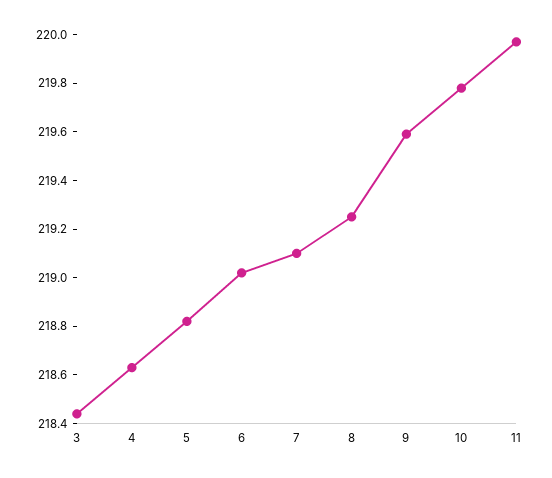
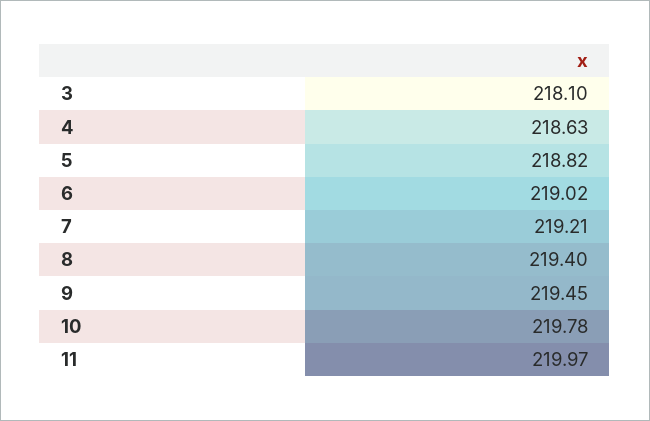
  {
-   "3": 218.45,
+   "3": 218.1,
    "4": 218.63,
    "5": 218.82,
    "6": 219.02,
-   "7": 219.1,
+   "7": 219.21,
-   "8": 219.25,
+   "8": 219.4,
-   "9": 219.6,
+   "9": 219.45,
    "10": 219.78,
    "11": 219.97
  }

